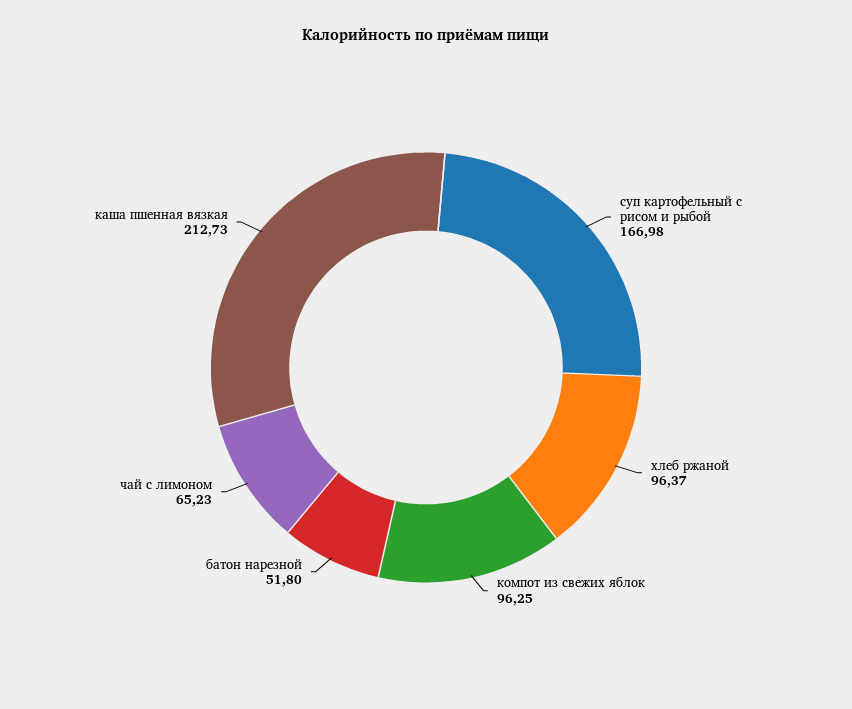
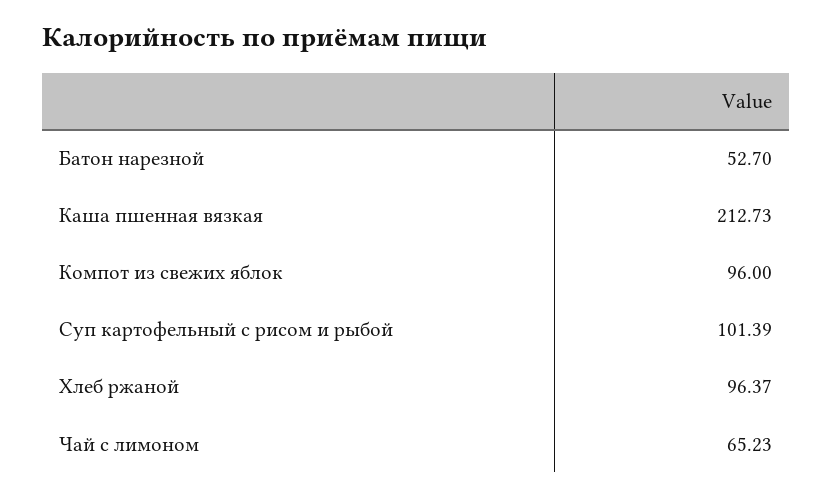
  {
-   "суп картофельный с рисом и рыбой": 166.98,
+   "суп картофельный с рисом и рыбой": 101.39,
    "хлеб ржаной": 96.37,
-   "компот из свежих яблок": 96.25,
+   "компот из свежих яблок": 96,
-   "батон нарезной": 51.8,
+   "батон нарезной": 52.7,
    "чай с лимоном": 65.23,
    "каша пшенная вязкая": 212.73
  }

